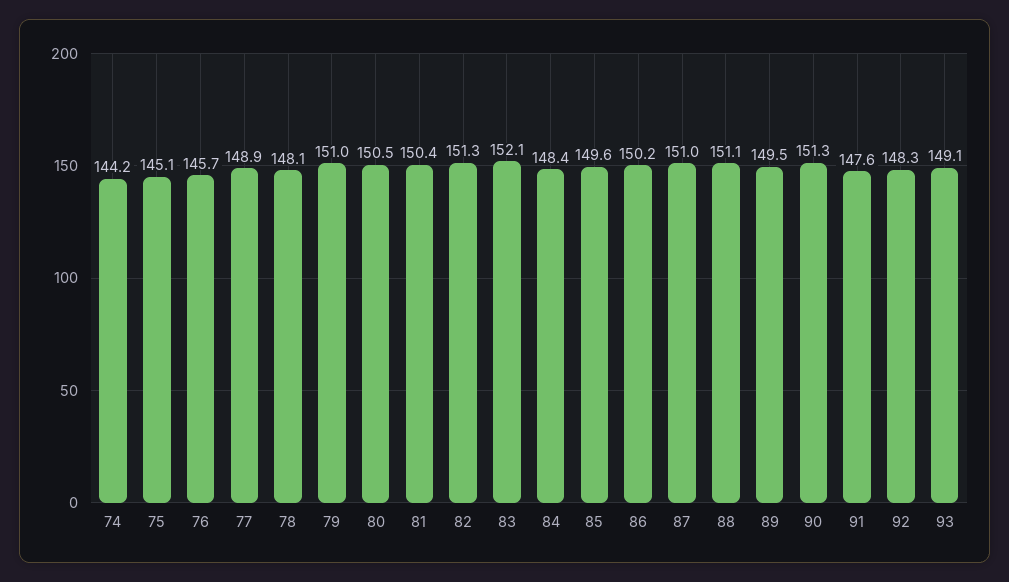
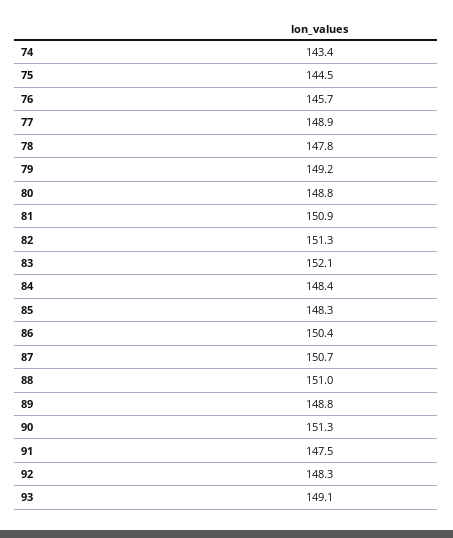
  {
-   "74": 144.2,
+   "74": 143.4,
-   "75": 145.1,
+   "75": 144.5,
    "76": 145.7,
    "77": 148.9,
-   "78": 148.1,
+   "78": 147.8,
-   "79": 151,
+   "79": 149.2,
-   "80": 150.5,
+   "80": 148.8,
-   "81": 150.4,
+   "81": 150.9,
    "82": 151.3,
    "83": 152.1,
    "84": 148.4,
-   "85": 149.6,
+   "85": 148.3,
-   "86": 150.2,
+   "86": 150.4,
-   "87": 151,
+   "87": 150.7,
-   "88": 151.1,
+   "88": 151,
-   "89": 149.5,
+   "89": 148.8,
    "90": 151.3,
-   "91": 147.6,
+   "91": 147.5,
    "92": 148.3,
    "93": 149.1
  }

